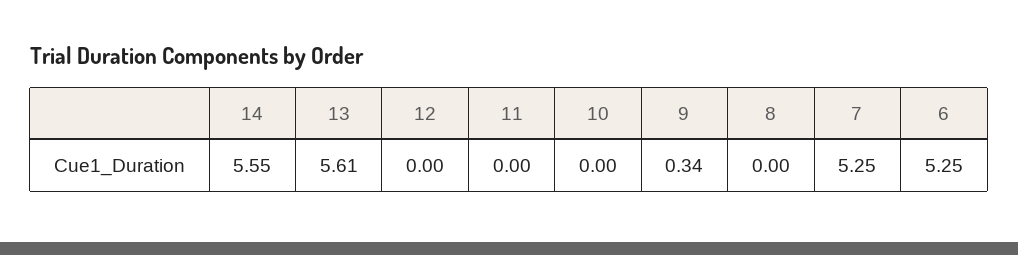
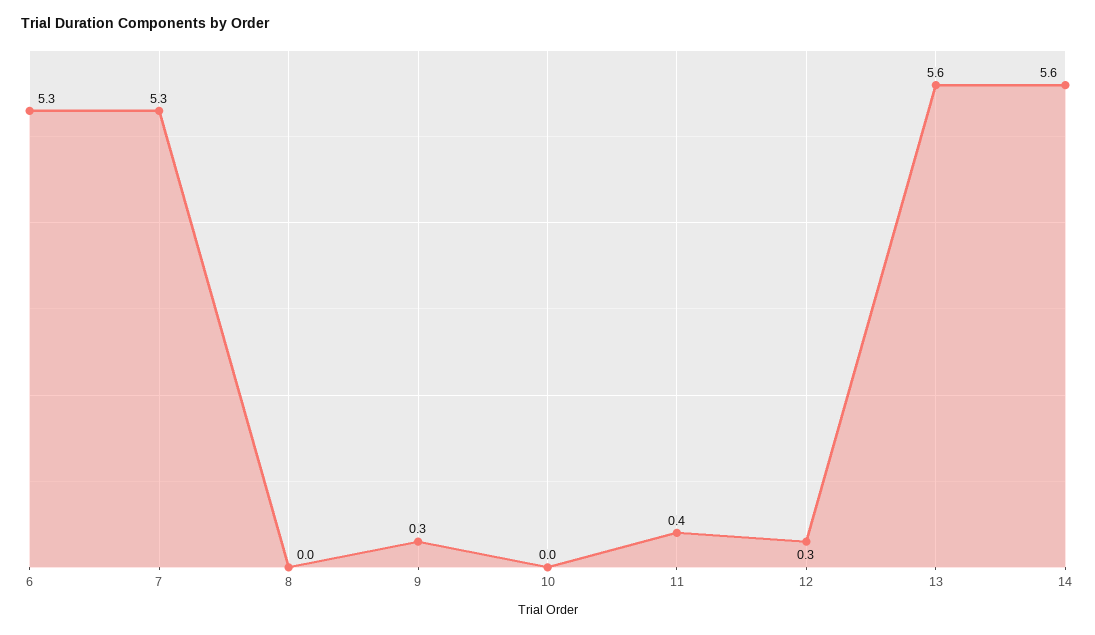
  {
    "14": 5.55,
    "13": 5.61,
-   "12": 0,
+   "12": 0.3,
-   "11": 0,
+   "11": 0.4,
    "10": 0,
    "9": 0.34,
    "8": 0,
    "7": 5.25,
    "6": 5.25
  }

